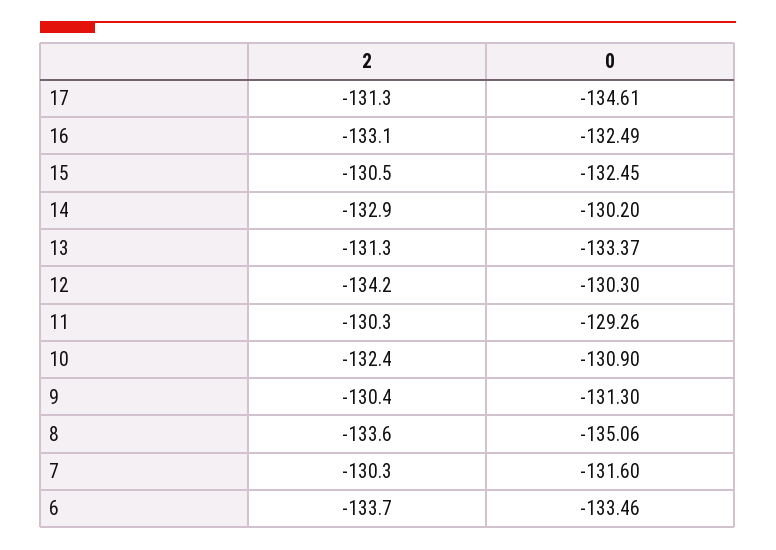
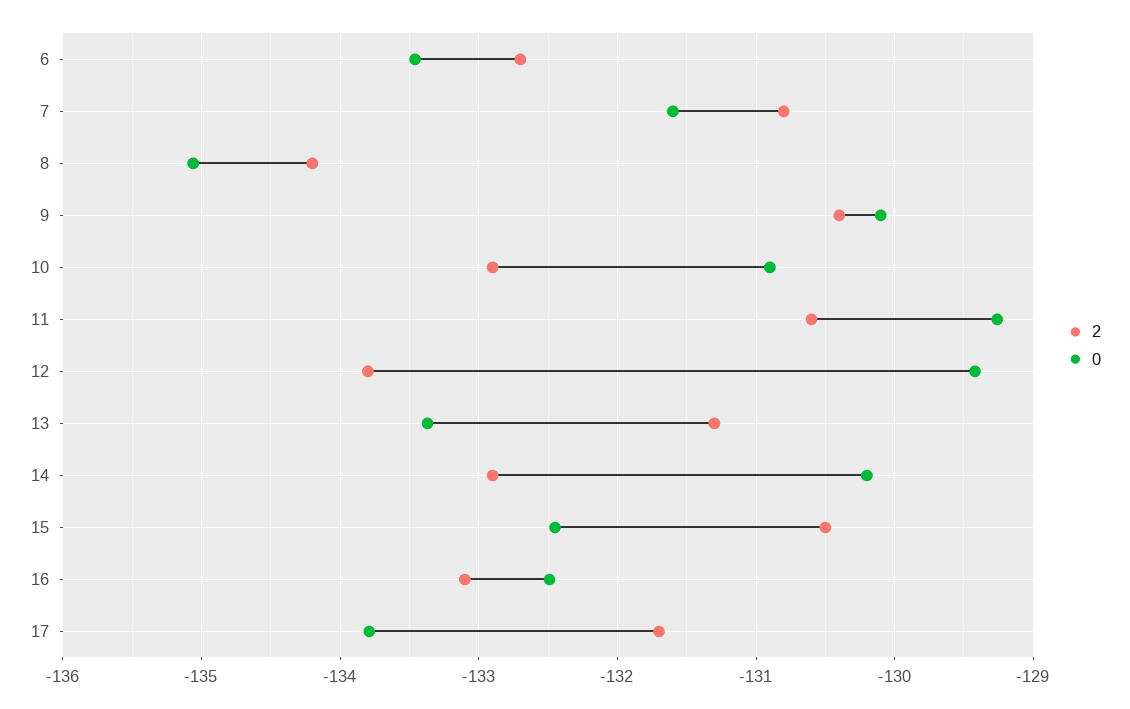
  {
    "2": {
-     "17": -131.3,
+     "17": -131.7,
      "16": -133.1,
      "15": -130.5,
      "14": -132.9,
      "13": -131.3,
-     "12": -134.2,
+     "12": -133.8,
-     "11": -130.3,
+     "11": -130.6,
-     "10": -132.4,
+     "10": -132.9,
      "9": -130.4,
-     "8": -133.6,
+     "8": -134.2,
-     "7": -130.3,
+     "7": -130.8,
-     "6": -133.7
+     "6": -132.7
    },
    "0": {
-     "17": -134.61,
+     "17": -133.8,
      "16": -132.49,
      "15": -132.45,
      "14": -130.2,
      "13": -133.37,
-     "12": -130.3,
+     "12": -129.4,
      "11": -129.26,
      "10": -130.9,
-     "9": -131.3,
+     "9": -130.1,
      "8": -135.06,
      "7": -131.6,
      "6": -133.46
    }
  }

